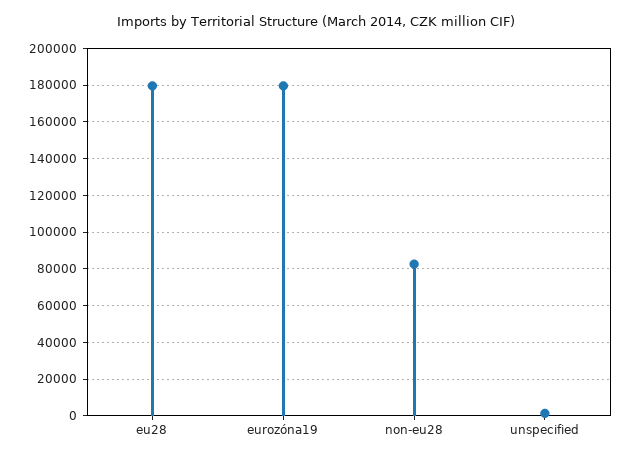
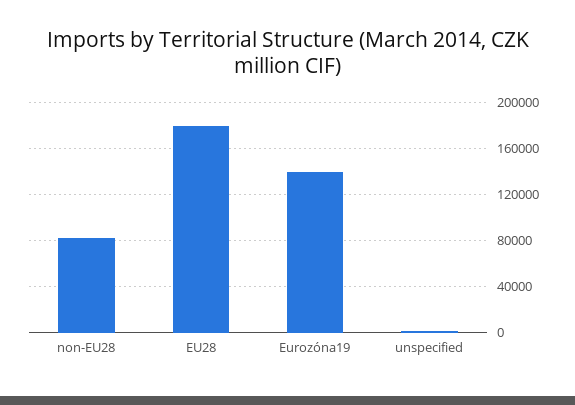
  {
    "eu28": 180000,
-   "eurozóna19": 180000,
+   "eurozóna19": 140000,
    "non-eu28": 85000,
    "unspecified": 0
  }

